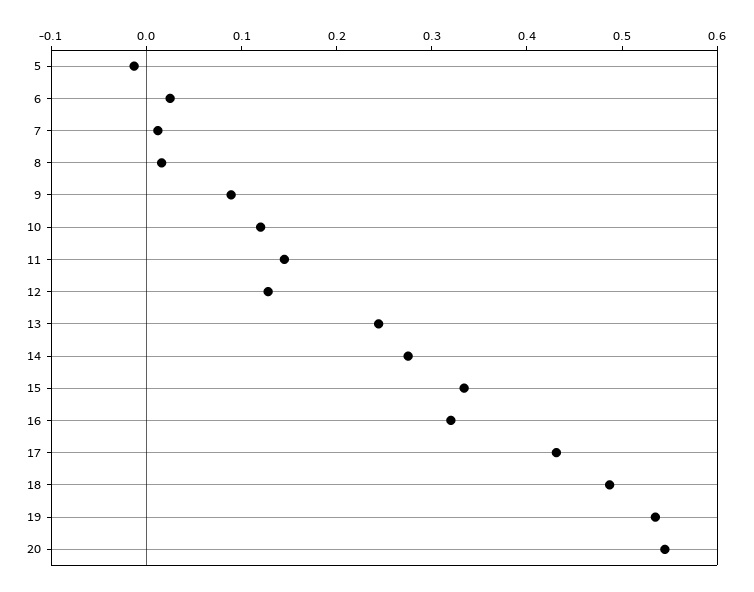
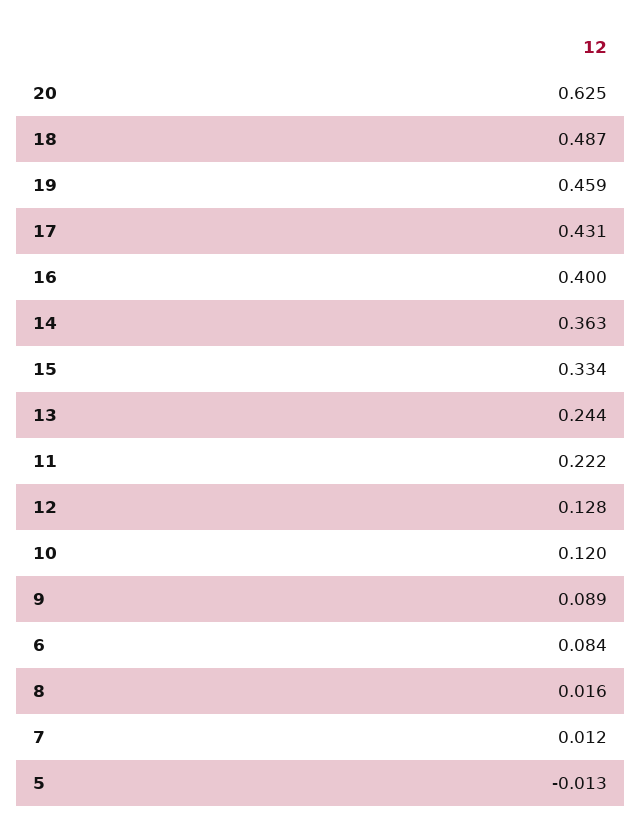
  {
    "5": -0.013,
-   "6": 0.02,
+   "6": 0.084,
    "7": 0.012,
    "8": 0.016,
    "9": 0.089,
    "10": 0.12,
-   "11": 0.14,
+   "11": 0.222,
    "12": 0.128,
    "13": 0.244,
-   "14": 0.28,
+   "14": 0.363,
    "15": 0.334,
-   "16": 0.32,
+   "16": 0.4,
    "17": 0.431,
    "18": 0.487,
-   "19": 0.54,
+   "19": 0.459,
-   "20": 0.54
+   "20": 0.625
  }

